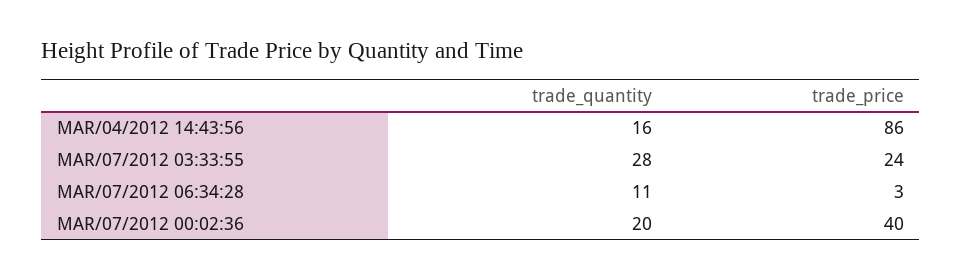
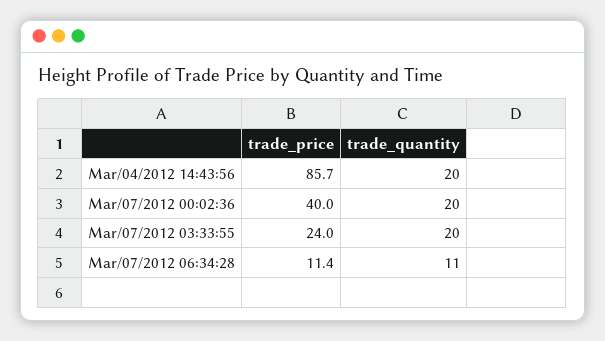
  {
    "trade_quantity": {
-     "MAR/04/2012 14:43:56": 16,
+     "MAR/04/2012 14:43:56": 20,
-     "MAR/07/2012 03:33:55": 28,
+     "MAR/07/2012 03:33:55": 20,
      "MAR/07/2012 06:34:28": 11,
      "MAR/07/2012 00:02:36": 20
    },
    "trade_price": {
      "MAR/04/2012 14:43:56": 85.7,
      "MAR/07/2012 03:33:55": 24,
-     "MAR/07/2012 06:34:28": 3,
+     "MAR/07/2012 06:34:28": 11.4,
      "MAR/07/2012 00:02:36": 40
    }
  }

